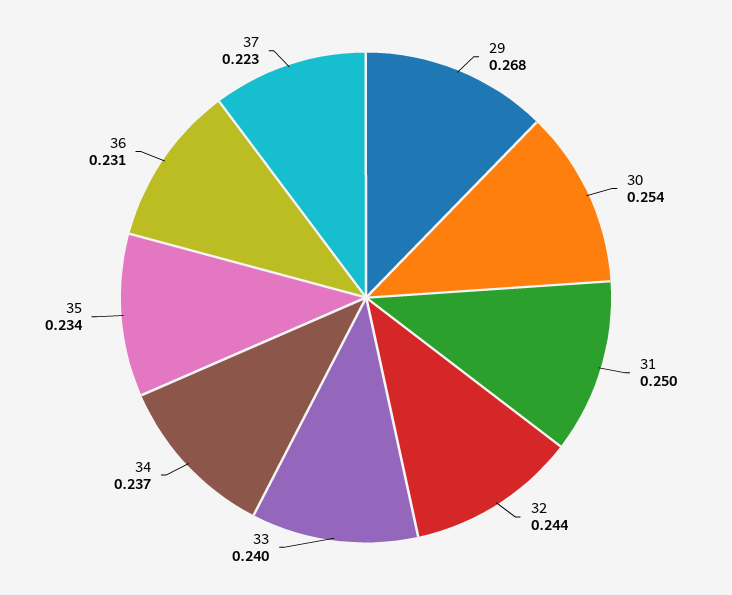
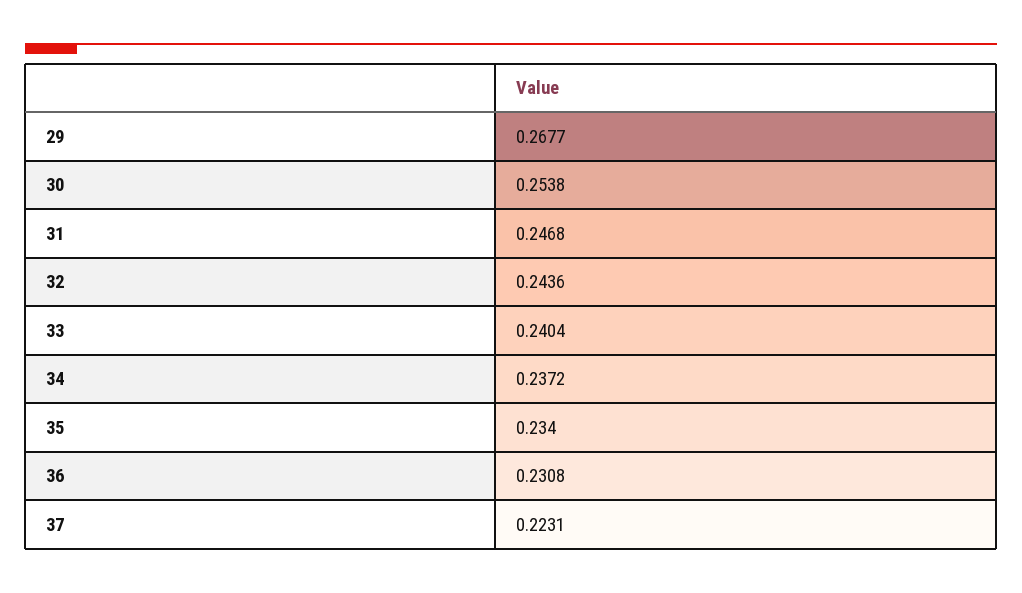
  {
    "29": 0.2677,
    "30": 0.2538,
-   "31": 0.25,
+   "31": 0.2468,
    "32": 0.2436,
    "33": 0.2404,
    "34": 0.2372,
    "35": 0.234,
    "36": 0.2308,
    "37": 0.2231
  }

